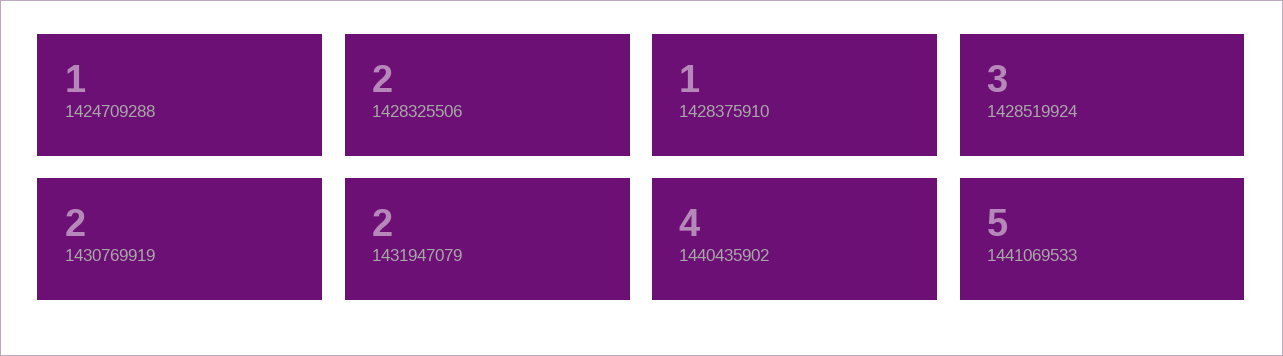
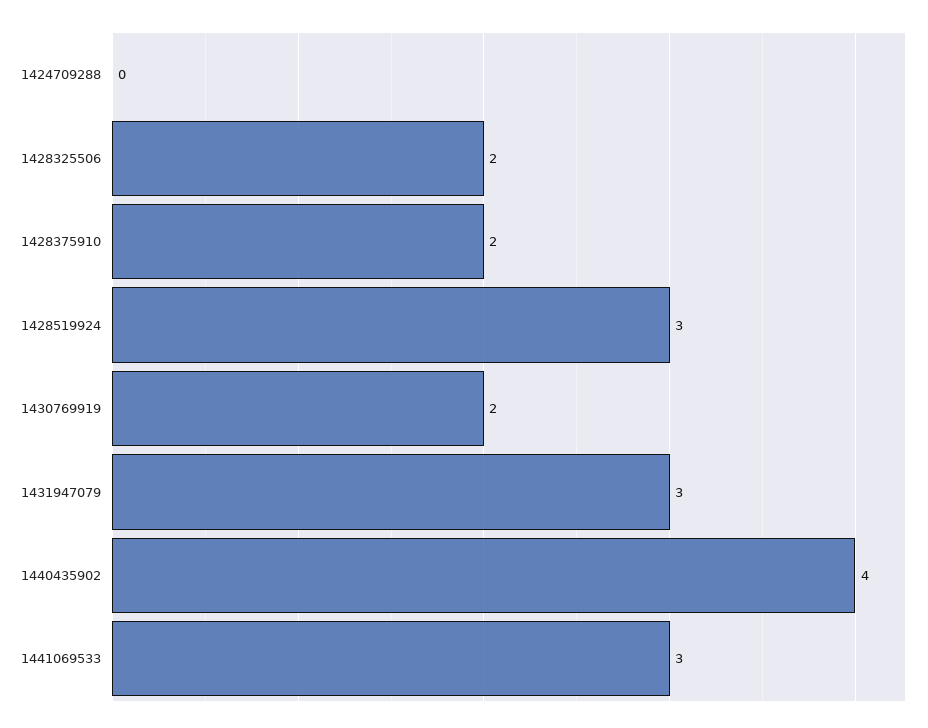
  {
-   "1424709288": 1,
+   "1424709288": 0,
    "1428325506": 2,
-   "1428375910": 1,
+   "1428375910": 2,
    "1428519924": 3,
    "1430769919": 2,
-   "1431947079": 2,
+   "1431947079": 3,
    "1440435902": 4,
-   "1441069533": 5
+   "1441069533": 3
  }

